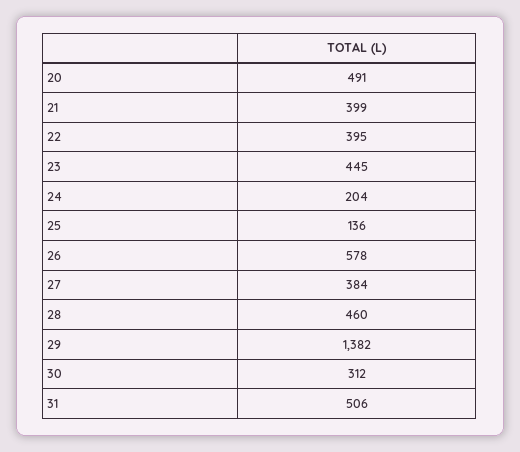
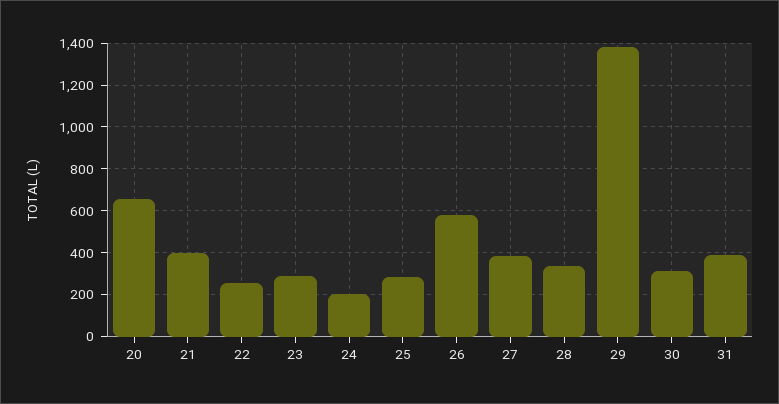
  {
-   "20": 491,
+   "20": 650,
    "21": 399,
-   "22": 395,
+   "22": 250,
-   "23": 445,
+   "23": 300,
    "24": 204,
-   "25": 136,
+   "25": 300,
    "26": 578,
    "27": 384,
-   "28": 460,
+   "28": 350,
    "29": 1382,
    "30": 312,
-   "31": 506
+   "31": 400
  }

